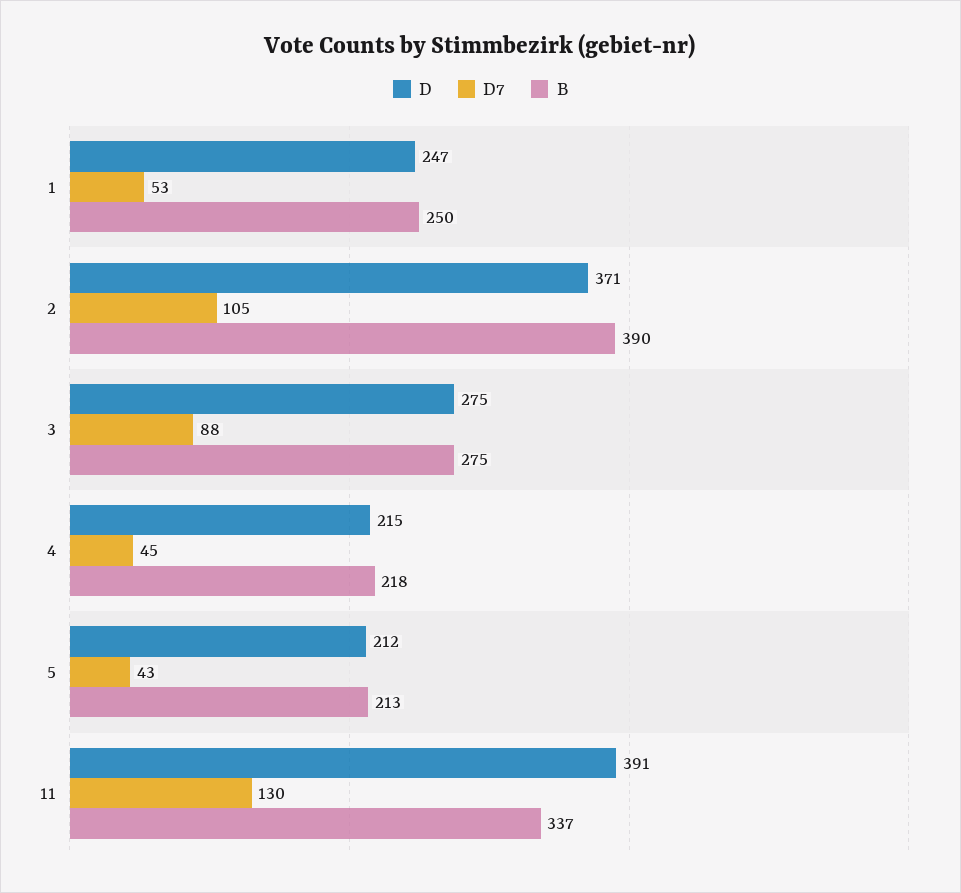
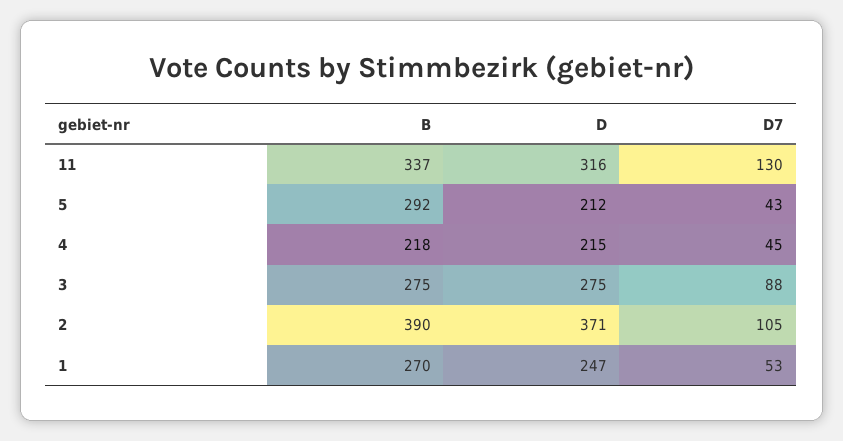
  {
    "D": {
      "1": 247,
      "2": 371,
      "3": 275,
      "4": 215,
      "5": 212,
-     "11": 391
+     "11": 316
    },
    "D7": {
      "1": 53,
      "2": 105,
      "3": 88,
      "4": 45,
      "5": 43,
      "11": 130
    },
    "B": {
-     "1": 250,
+     "1": 270,
      "2": 390,
      "3": 275,
      "4": 218,
-     "5": 213,
+     "5": 292,
      "11": 337
    }
  }

